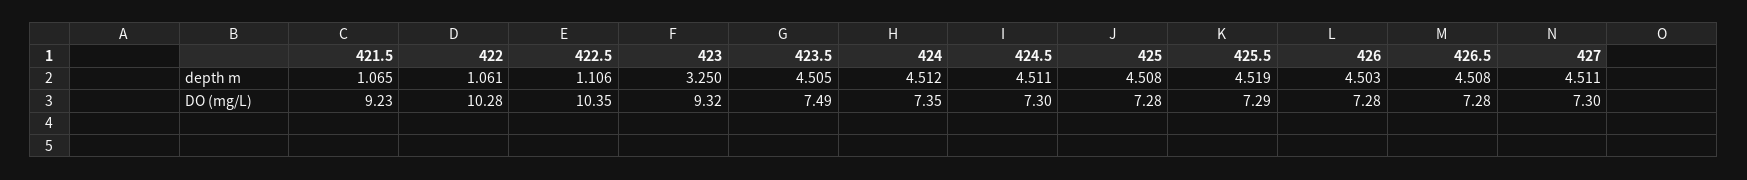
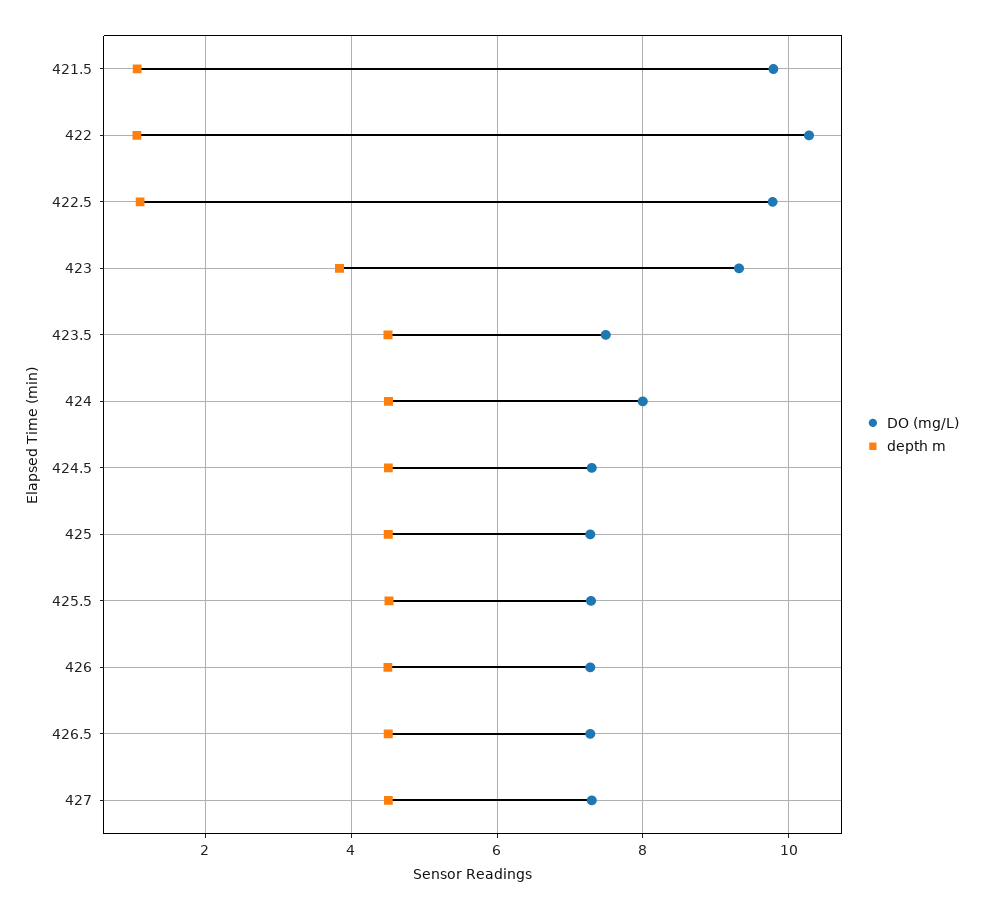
  {
    "depth m": {
      "421.5": 1.065,
      "422": 1.061,
      "422.5": 1.106,
-     "423": 3.25,
+     "423": 3.8,
      "423.5": 4.505,
      "424": 4.512,
      "424.5": 4.511,
      "425": 4.508,
      "425.5": 4.519,
      "426": 4.503,
      "426.5": 4.508,
      "427": 4.511
    },
    "DO (mg/L)": {
-     "421.5": 9.23,
+     "421.5": 9.8,
      "422": 10.28,
-     "422.5": 10.35,
+     "422.5": 9.8,
      "423": 9.32,
      "423.5": 7.49,
-     "424": 7.35,
+     "424": 8,
      "424.5": 7.3,
      "425": 7.28,
      "425.5": 7.29,
      "426": 7.28,
      "426.5": 7.28,
      "427": 7.3
    }
  }

